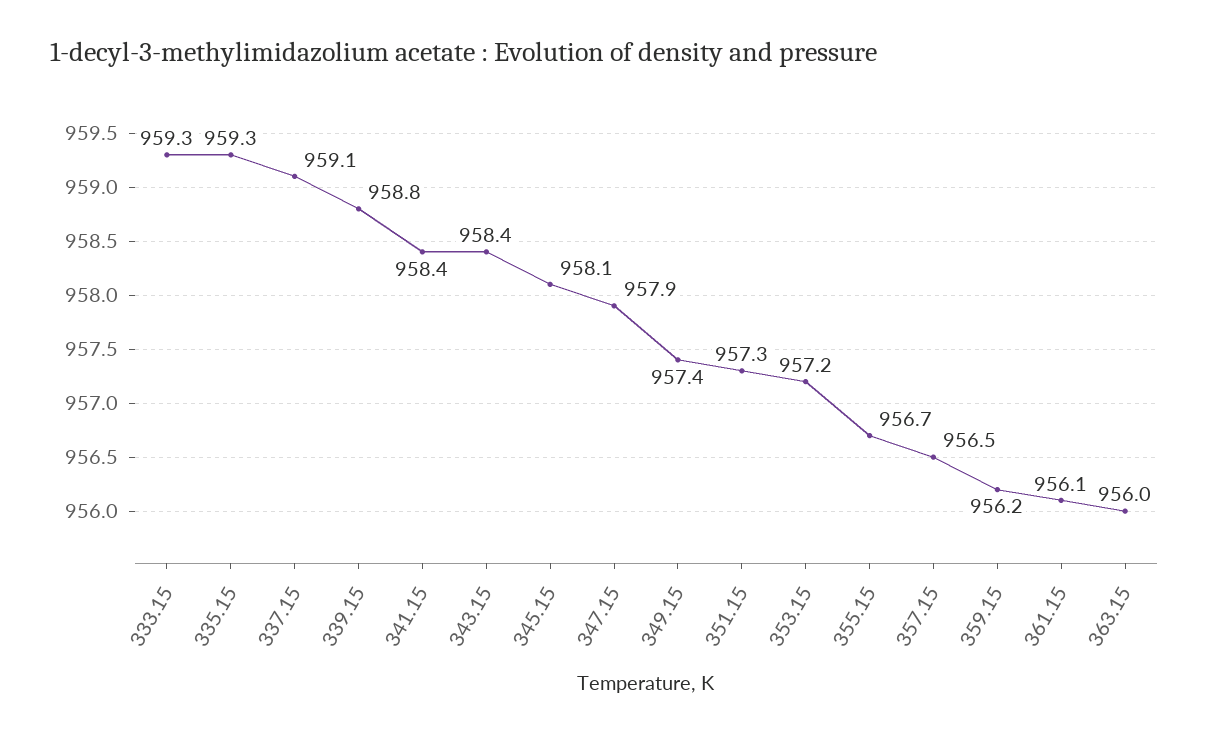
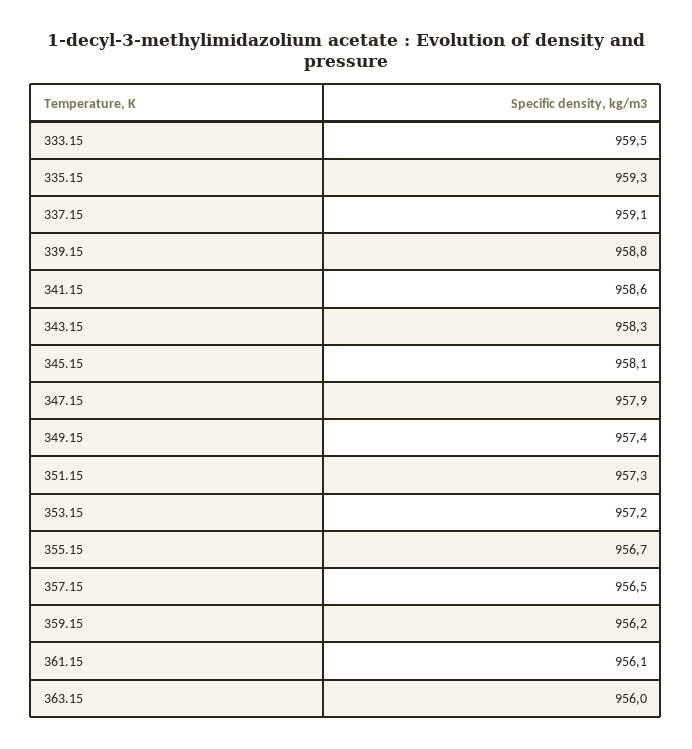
  {
-   "333.15": 959.3,
+   "333.15": 959.5,
    "335.15": 959.3,
    "337.15": 959.1,
    "339.15": 958.8,
-   "341.15": 958.4,
+   "341.15": 958.6,
-   "343.15": 958.4,
+   "343.15": 958.3,
    "345.15": 958.1,
    "347.15": 957.9,
    "349.15": 957.4,
    "351.15": 957.3,
    "353.15": 957.2,
    "355.15": 956.7,
    "357.15": 956.5,
    "359.15": 956.2,
    "361.15": 956.1,
    "363.15": 956
  }

